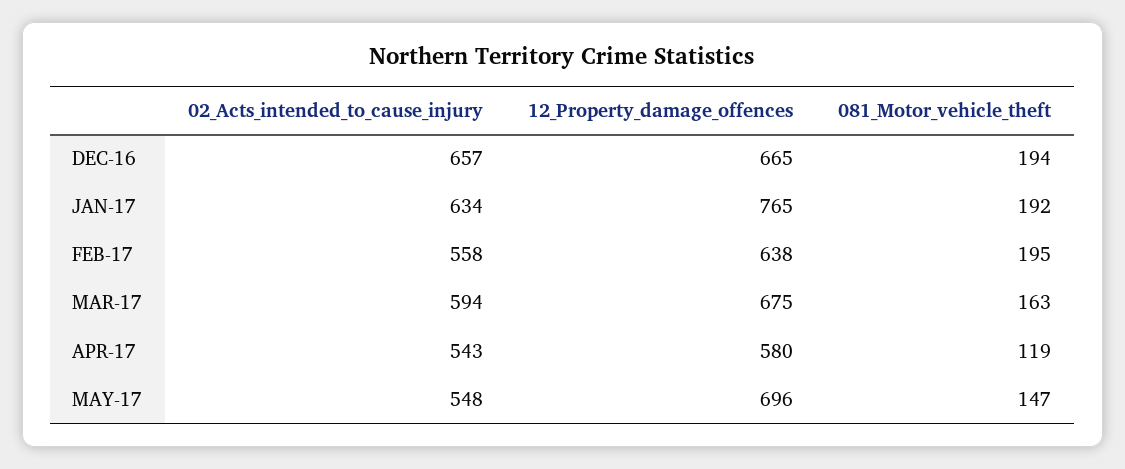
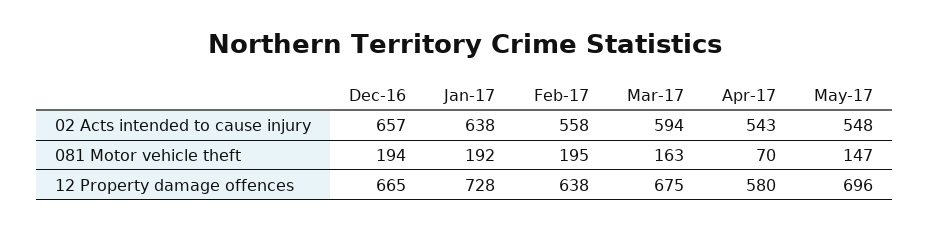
  {
    "02_Acts_intended_to_cause_injury": {
      "DEC-16": 657,
-     "JAN-17": 634,
+     "JAN-17": 638,
      "FEB-17": 558,
      "MAR-17": 594,
      "APR-17": 543,
      "MAY-17": 548
    },
    "12_Property_damage_offences": {
      "DEC-16": 665,
-     "JAN-17": 765,
+     "JAN-17": 728,
      "FEB-17": 638,
      "MAR-17": 675,
      "APR-17": 580,
      "MAY-17": 696
    },
    "081_Motor_vehicle_theft": {
      "DEC-16": 194,
      "JAN-17": 192,
      "FEB-17": 195,
      "MAR-17": 163,
-     "APR-17": 119,
+     "APR-17": 70,
      "MAY-17": 147
    }
  }

